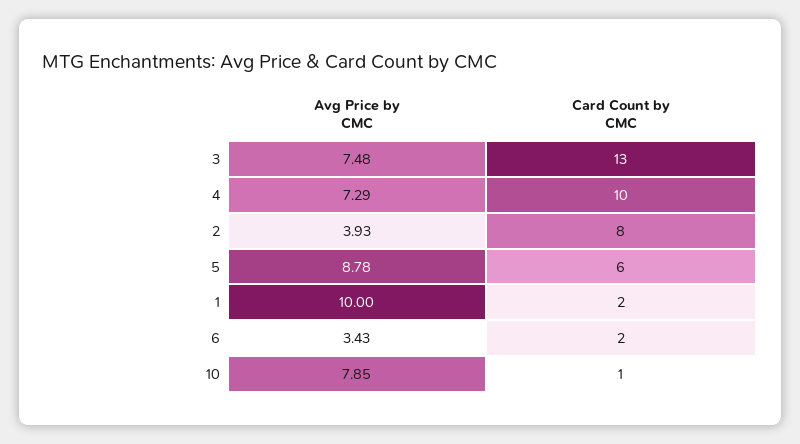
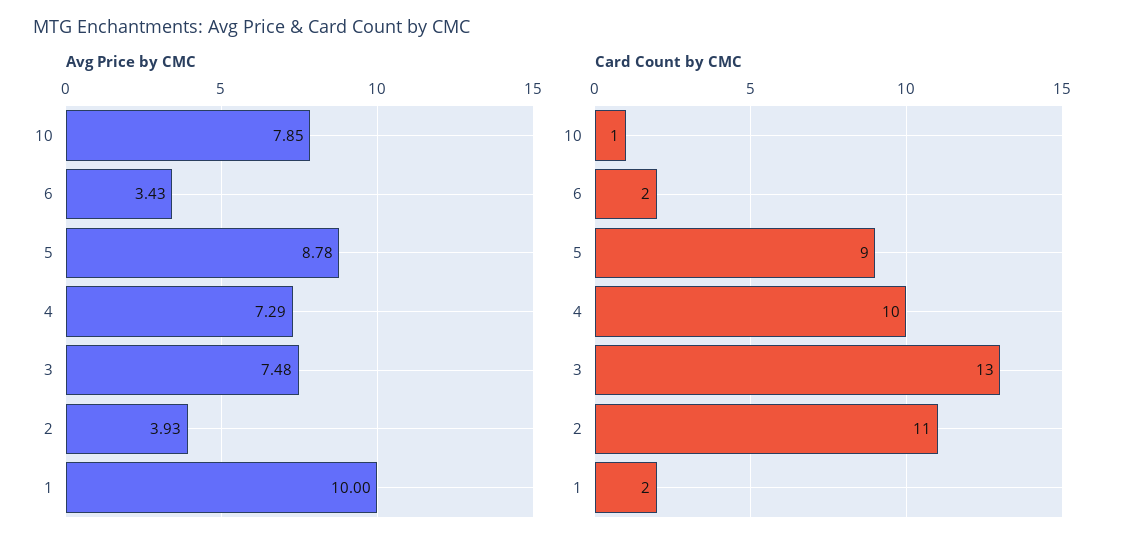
  {
    "Avg Price by CMC": {
      "3": 7.48,
      "4": 7.29,
      "2": 3.93,
      "5": 8.78,
      "1": 10,
      "6": 3.43,
      "10": 7.85
    },
    "Card Count by CMC": {
      "3": 13,
      "4": 10,
-     "2": 8,
+     "2": 11,
-     "5": 6,
+     "5": 9,
      "1": 2,
      "6": 2,
      "10": 1
    }
  }

